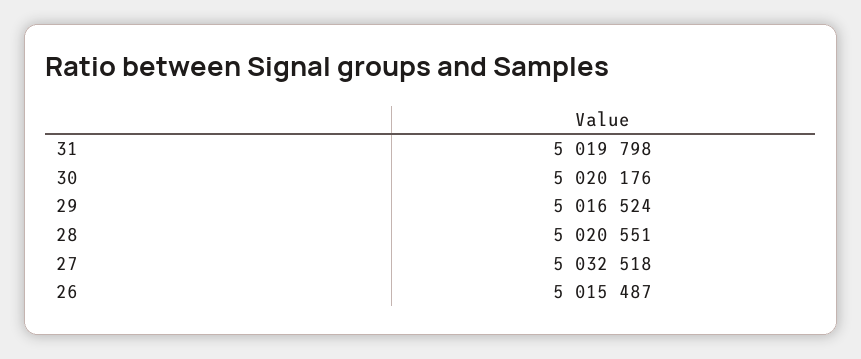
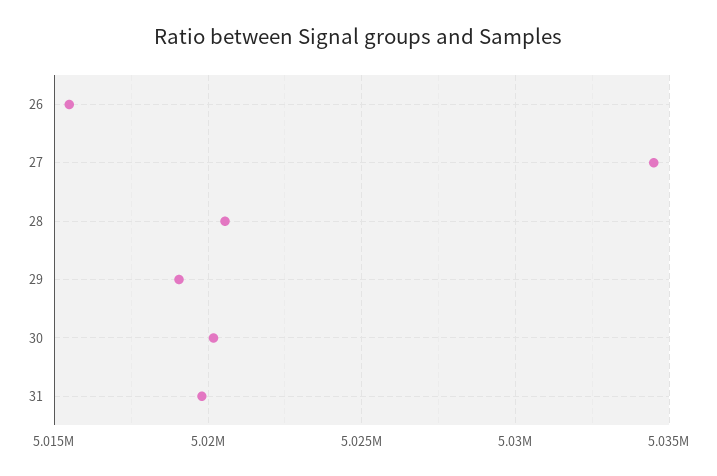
  {
    "31": 5019798,
    "30": 5020176,
-   "29": 5016524,
+   "29": 5019000,
    "28": 5020551,
-   "27": 5032518,
+   "27": 5034500,
    "26": 5015487
  }

